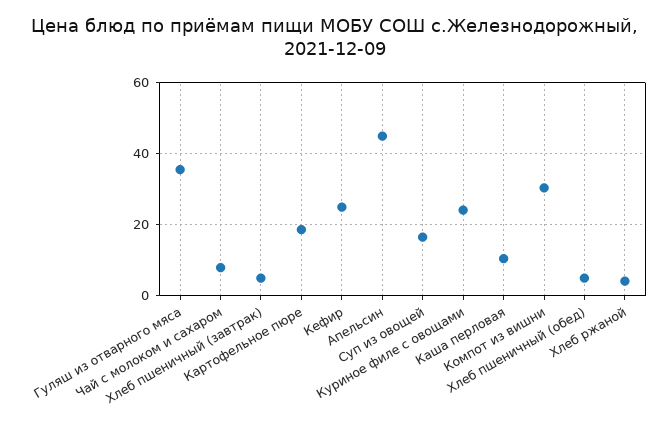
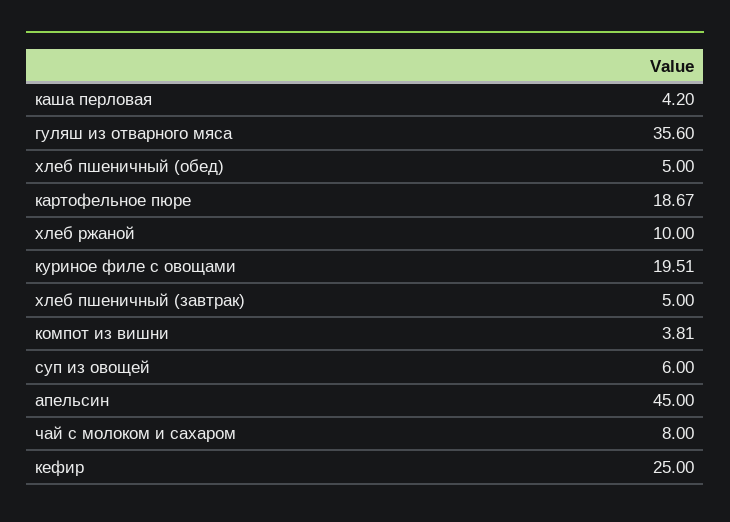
  {
    "Гуляш из отварного мяса": 35.6,
    "Чай с молоком и сахаром": 8,
    "Хлеб пшеничный (завтрак)": 5,
    "Картофельное пюре": 18.67,
    "Кефир": 25,
    "Апельсин": 45,
-   "Суп из овощей": 16,
+   "Суп из овощей": 6,
-   "Куриное филе с овощами": 24,
+   "Куриное филе с овощами": 19.51,
-   "Каша перловая": 10,
+   "Каша перловая": 4.2,
-   "Компот из вишни": 30,
+   "Компот из вишни": 3.81,
    "Хлеб пшеничный (обед)": 5,
-   "Хлеб ржаной": 4
+   "Хлеб ржаной": 10
  }

